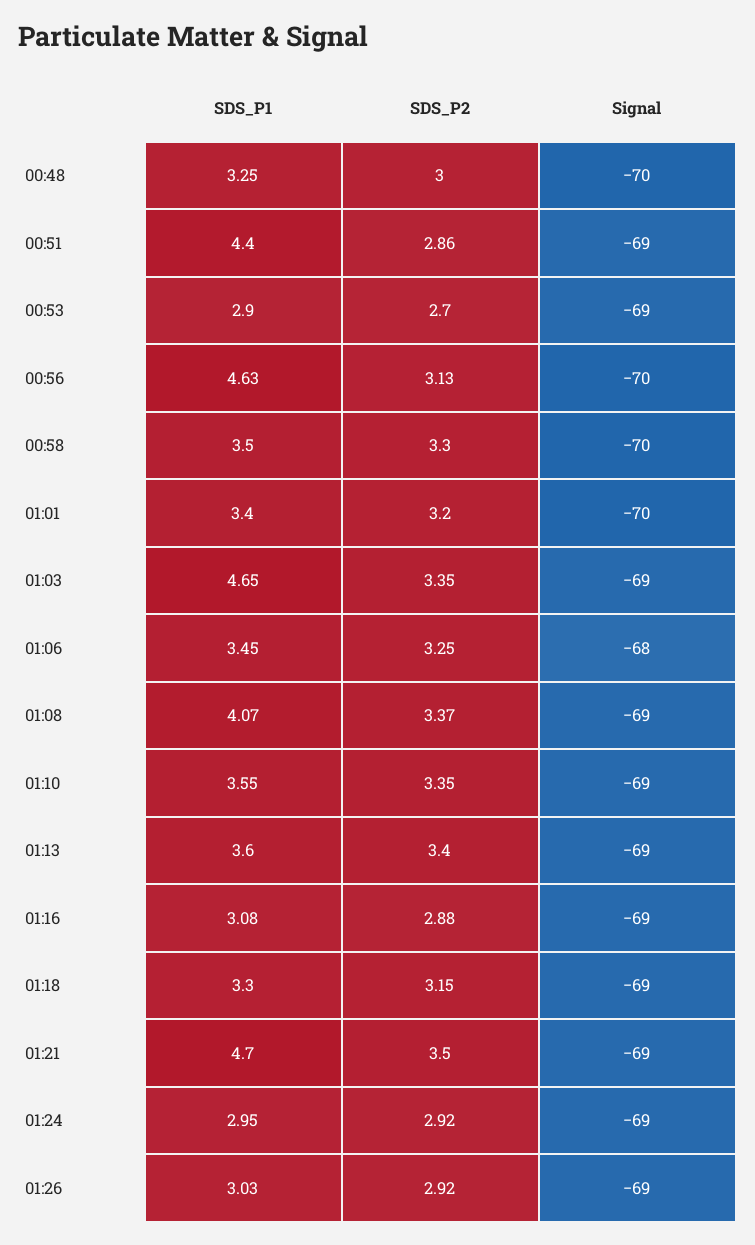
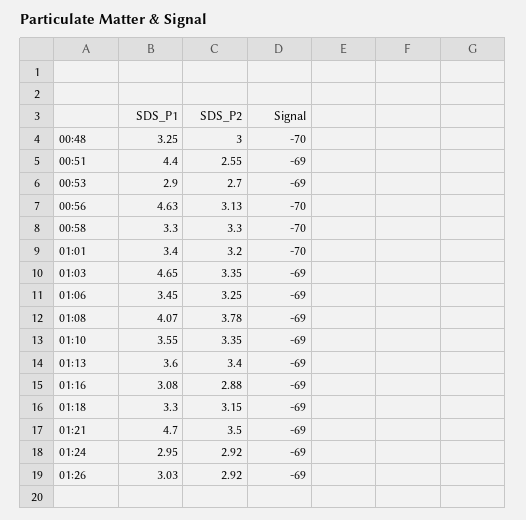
  {
    "SDS_P1": {
      "00:48": 3.25,
      "00:51": 4.4,
      "00:53": 2.9,
      "00:56": 4.63,
-     "00:58": 3.5,
+     "00:58": 3.3,
      "01:01": 3.4,
      "01:03": 4.65,
      "01:06": 3.45,
      "01:08": 4.07,
      "01:10": 3.55,
      "01:13": 3.6,
      "01:16": 3.08,
      "01:18": 3.3,
      "01:21": 4.7,
      "01:24": 2.95,
      "01:26": 3.03
    },
    "SDS_P2": {
      "00:48": 3,
-     "00:51": 2.86,
+     "00:51": 2.55,
      "00:53": 2.7,
      "00:56": 3.13,
      "00:58": 3.3,
      "01:01": 3.2,
      "01:03": 3.35,
      "01:06": 3.25,
-     "01:08": 3.37,
+     "01:08": 3.78,
      "01:10": 3.35,
      "01:13": 3.4,
      "01:16": 2.88,
      "01:18": 3.15,
      "01:21": 3.5,
      "01:24": 2.92,
      "01:26": 2.92
    },
    "Signal": {
      "00:48": -70,
      "00:51": -69,
      "00:53": -69,
      "00:56": -70,
      "00:58": -70,
      "01:01": -70,
      "01:03": -69,
-     "01:06": -68,
+     "01:06": -69,
      "01:08": -69,
      "01:10": -69,
      "01:13": -69,
      "01:16": -69,
      "01:18": -69,
      "01:21": -69,
      "01:24": -69,
      "01:26": -69
    }
  }

